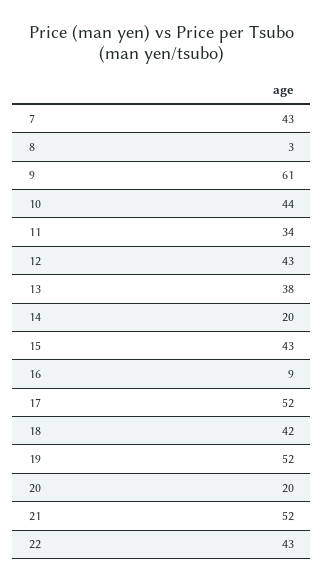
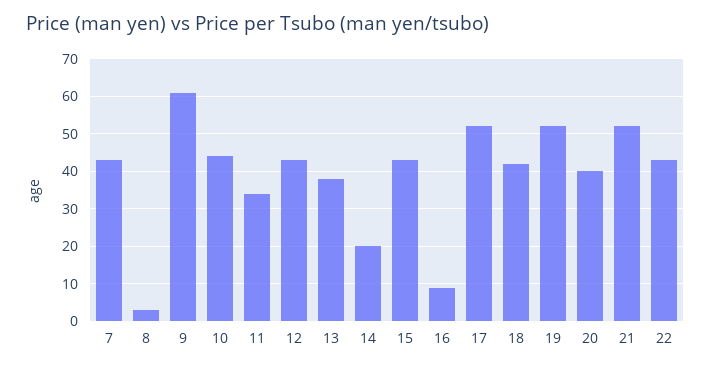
  {
    "7": 43,
    "8": 3,
    "9": 61,
    "10": 44,
    "11": 34,
    "12": 43,
    "13": 38,
    "14": 20,
    "15": 43,
    "16": 9,
    "17": 52,
    "18": 42,
    "19": 52,
-   "20": 20,
+   "20": 40,
    "21": 52,
    "22": 43
  }

